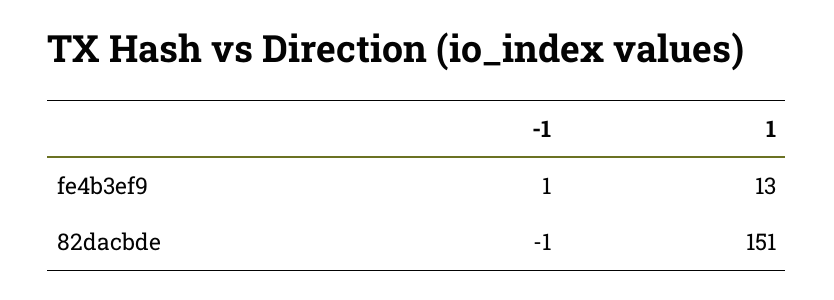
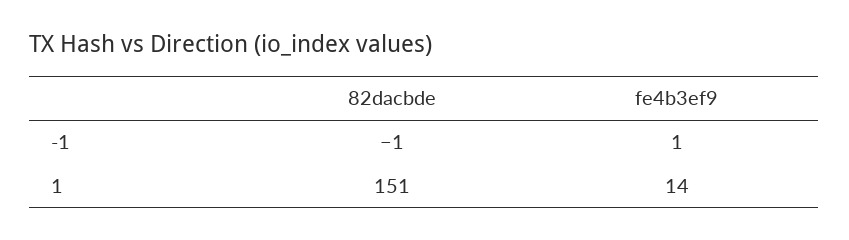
  {
    "-1": {
      "fe4b3ef9": 1,
      "82dacbde": -1
    },
    "1": {
-     "fe4b3ef9": 13,
+     "fe4b3ef9": 14,
      "82dacbde": 151
    }
  }

